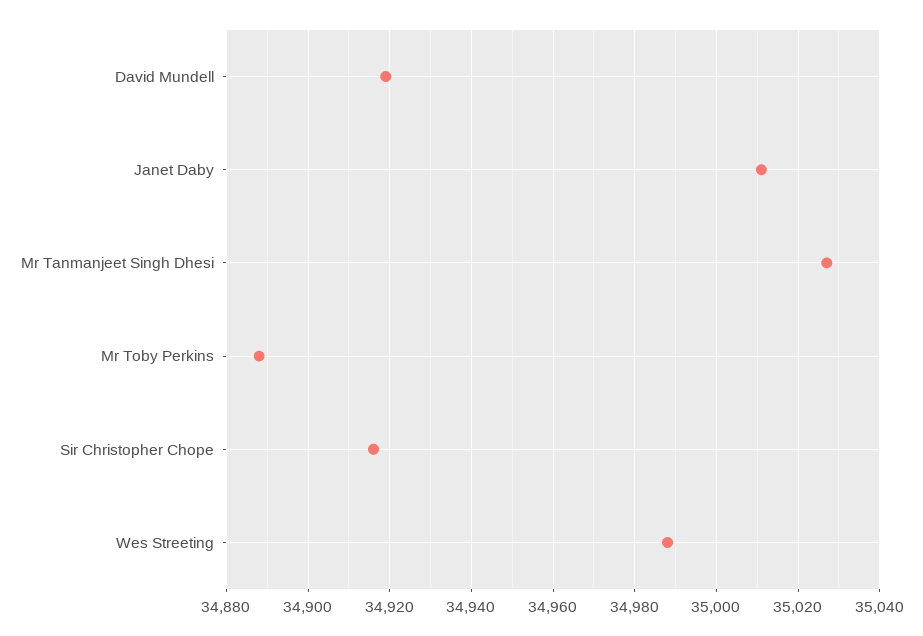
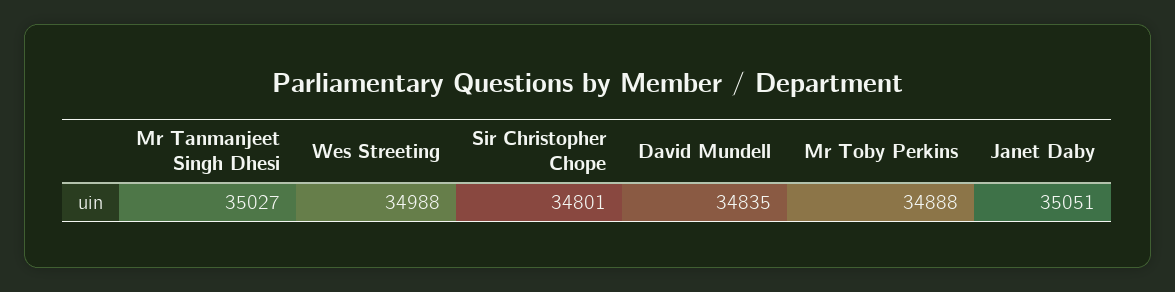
  {
-   "David Mundell": 34920,
+   "David Mundell": 34835,
-   "Janet Daby": 35010,
+   "Janet Daby": 35051,
    "Mr Tanmanjeet Singh Dhesi": 35027,
    "Mr Toby Perkins": 34888,
-   "Sir Christopher Chope": 34915,
+   "Sir Christopher Chope": 34801,
    "Wes Streeting": 34988
  }

